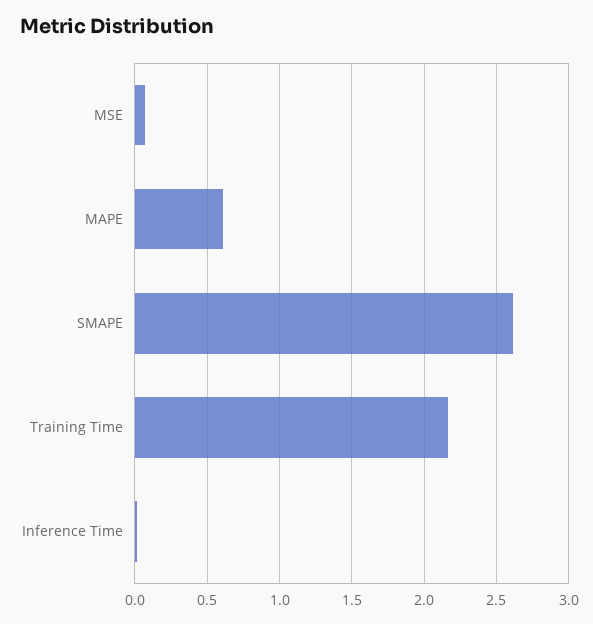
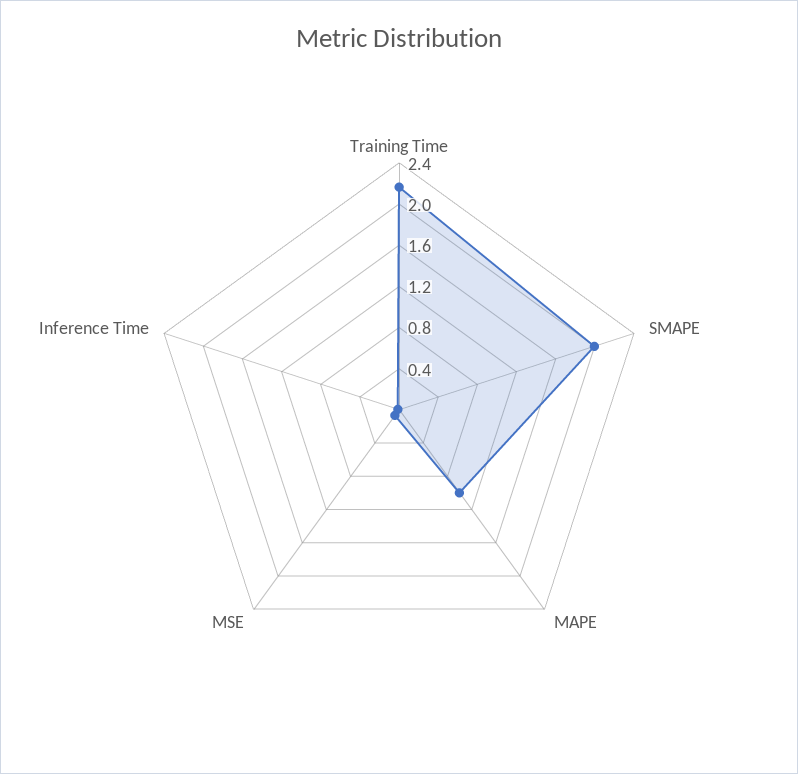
  {
    "MSE": 0.05,
-   "MAPE": 0.6,
+   "MAPE": 1,
-   "SMAPE": 2.6,
+   "SMAPE": 2,
    "Training Time": 2.15,
    "Inference Time": 0
  }

